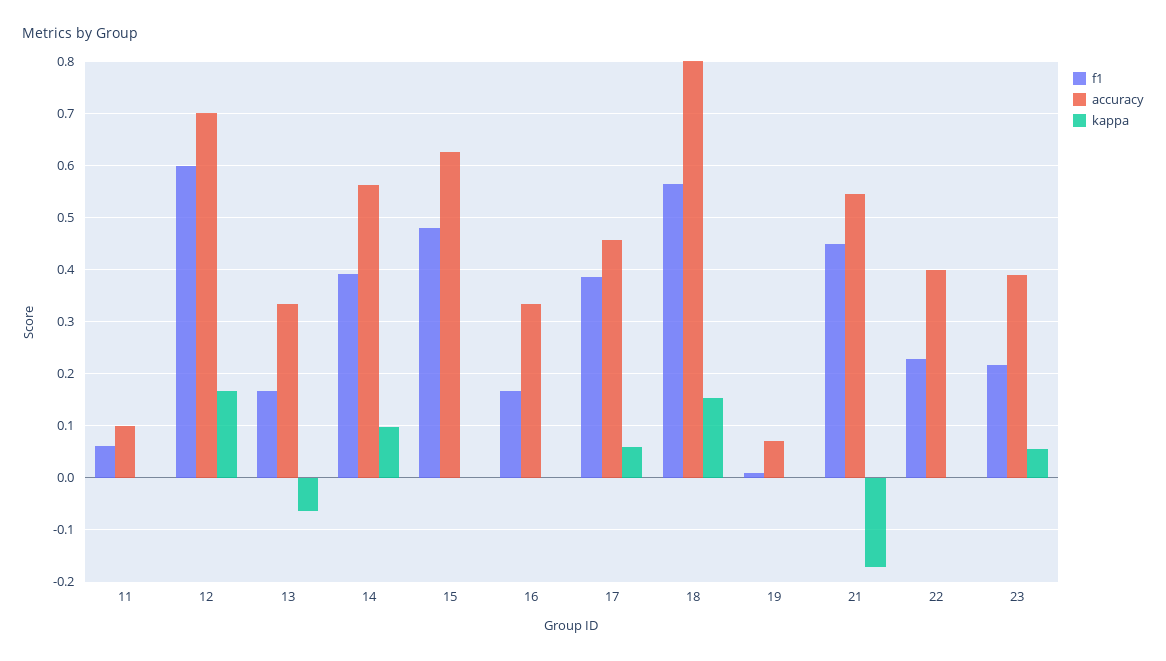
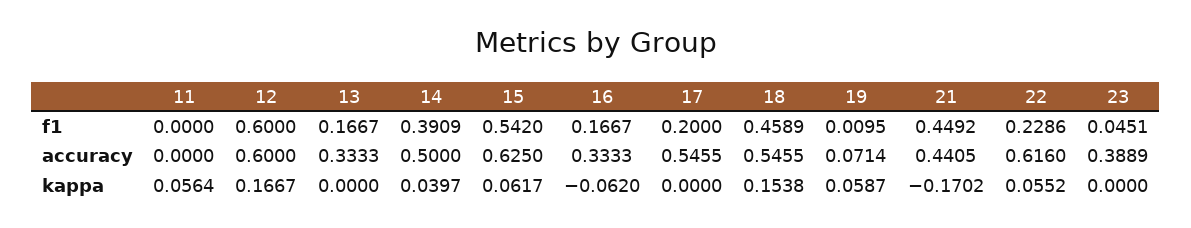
  {
    "f1": {
-     "11": 0.06,
+     "11": 0,
      "12": 0.6,
      "13": 0.1667,
      "14": 0.3909,
-     "15": 0.48,
+     "15": 0.542,
      "16": 0.1667,
-     "17": 0.38,
+     "17": 0.2,
-     "18": 0.56,
+     "18": 0.4589,
      "19": 0.0095,
      "21": 0.4492,
      "22": 0.2286,
-     "23": 0.22
+     "23": 0.0451
    },
    "accuracy": {
-     "11": 0.1,
+     "11": 0,
-     "12": 0.7,
+     "12": 0.6,
      "13": 0.3333,
-     "14": 0.56,
+     "14": 0.5,
      "15": 0.625,
      "16": 0.3333,
-     "17": 0.46,
+     "17": 0.5455,
-     "18": 0.8,
+     "18": 0.5455,
      "19": 0.0714,
-     "21": 0.54,
+     "21": 0.4405,
-     "22": 0.4,
+     "22": 0.616,
      "23": 0.3889
    },
    "kappa": {
-     "11": 0,
+     "11": 0.0564,
      "12": 0.1667,
-     "13": -0.06,
+     "13": 0,
-     "14": 0.1,
+     "14": 0.0397,
-     "15": 0,
+     "15": 0.0617,
-     "16": 0,
+     "16": -0.062,
-     "17": 0.06,
+     "17": 0,
      "18": 0.1538,
-     "19": 0,
+     "19": 0.0587,
      "21": -0.1702,
-     "22": 0,
+     "22": 0.0552,
-     "23": 0.06
+     "23": 0
    }
  }

